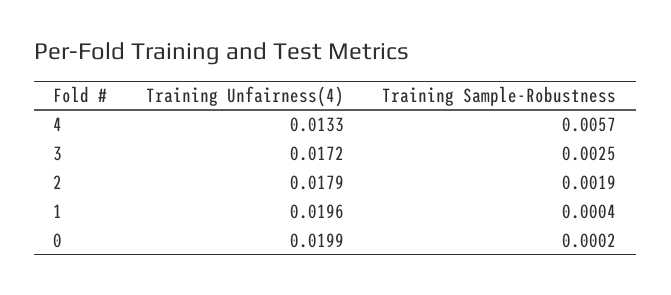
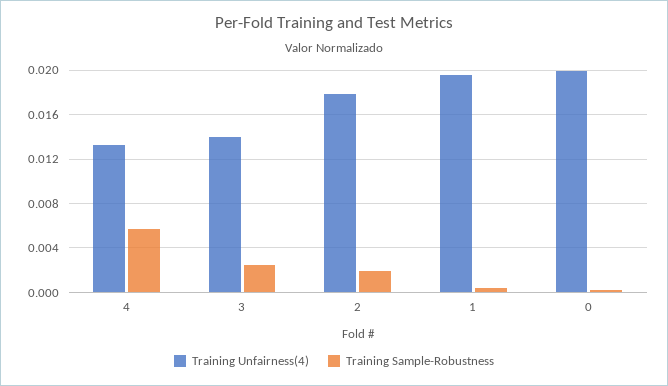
  {
    "Training Unfairness(4)": {
      "4": 0.0133,
-     "3": 0.0172,
+     "3": 0.014,
      "2": 0.0179,
      "1": 0.0196,
      "0": 0.0199
    },
    "Training Sample-Robustness": {
      "4": 0.0057,
      "3": 0.0025,
      "2": 0.0019,
      "1": 0.0004,
      "0": 0.0002
    }
  }

